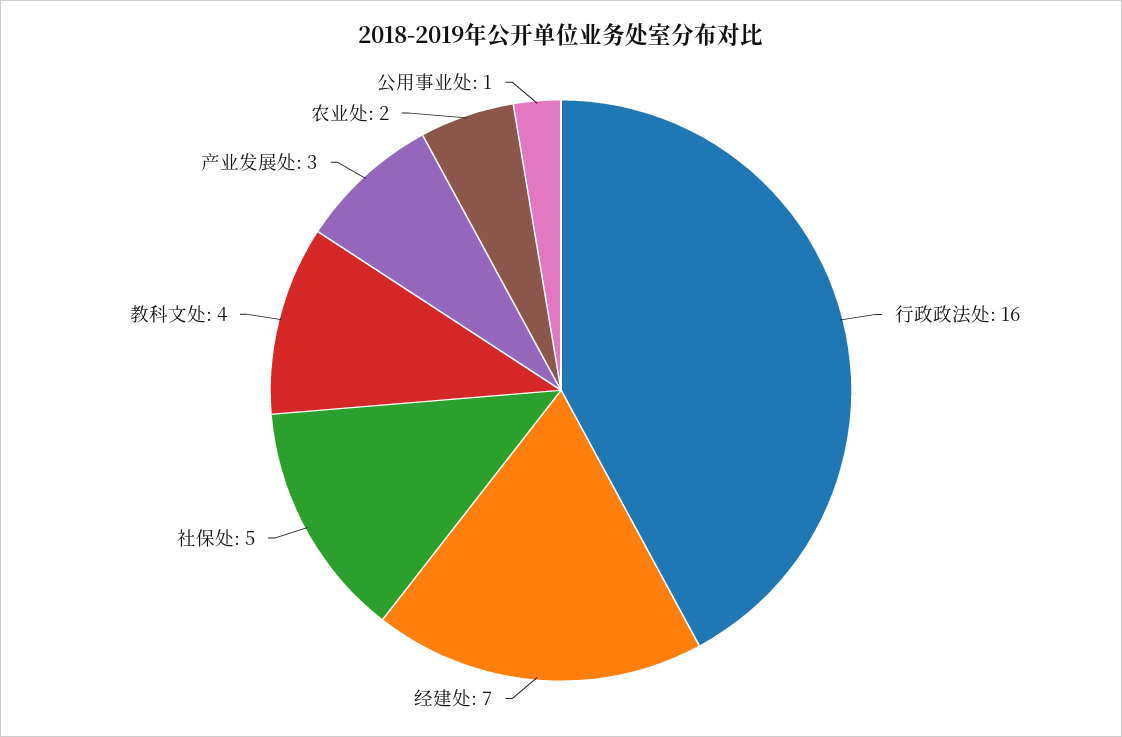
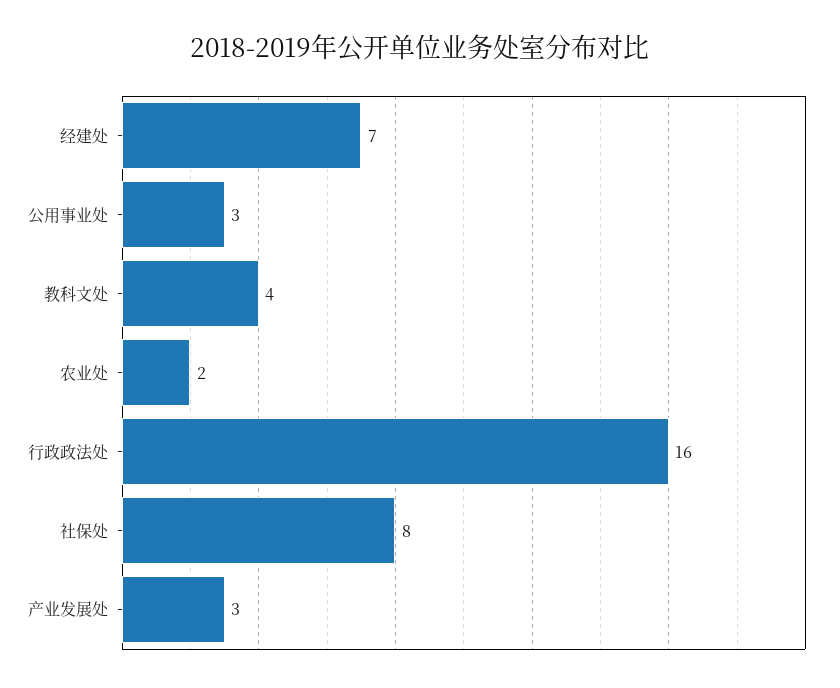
  {
    "行政政法处": 16,
    "经建处": 7,
-   "社保处": 5,
+   "社保处": 8,
    "教科文处": 4,
    "产业发展处": 3,
    "农业处": 2,
-   "公用事业处": 1
+   "公用事业处": 3
  }

